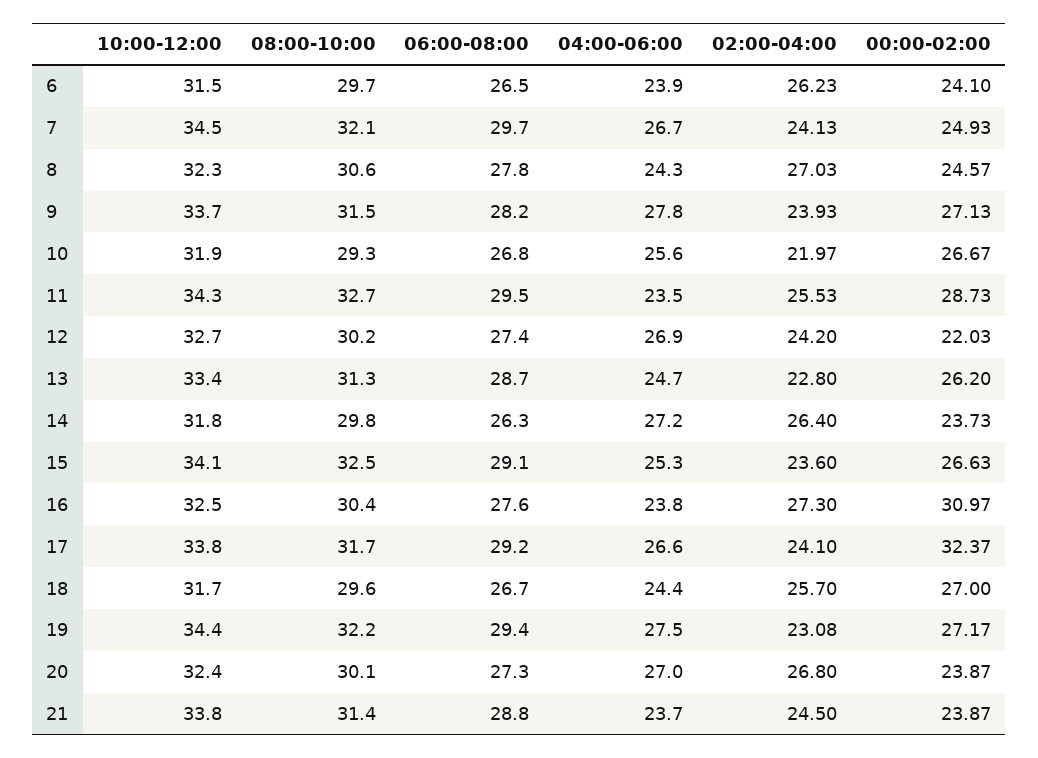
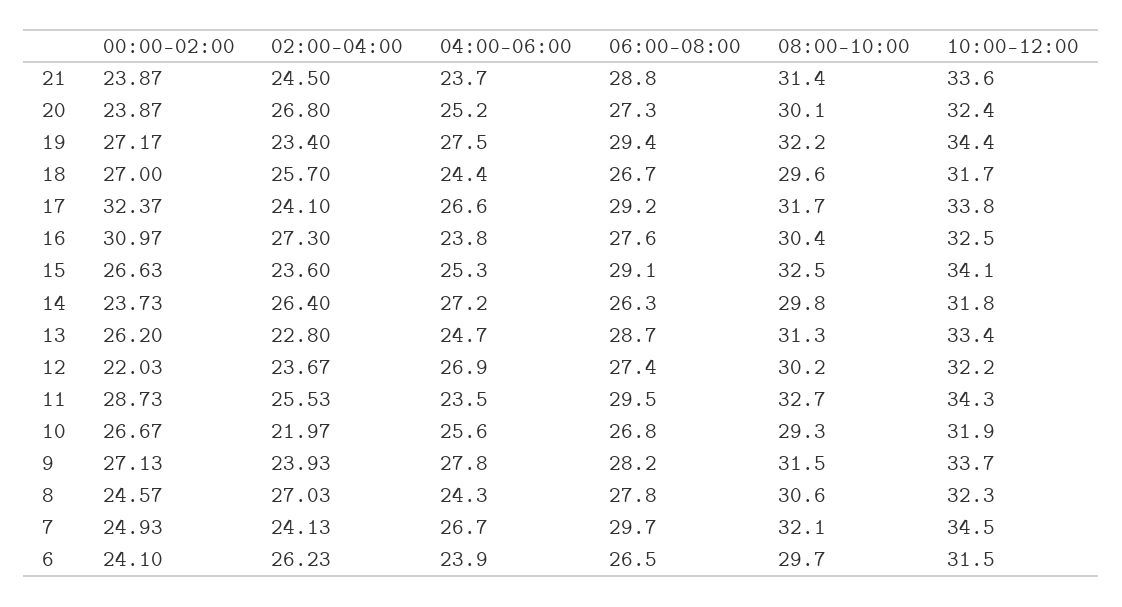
  {
    "10:00-12:00": {
      "6": 31.5,
      "7": 34.5,
      "8": 32.3,
      "9": 33.7,
      "10": 31.9,
      "11": 34.3,
-     "12": 32.7,
+     "12": 32.2,
      "13": 33.4,
      "14": 31.8,
      "15": 34.1,
      "16": 32.5,
      "17": 33.8,
      "18": 31.7,
      "19": 34.4,
      "20": 32.4,
-     "21": 33.8
+     "21": 33.6
    },
    "08:00-10:00": {
      "6": 29.7,
      "7": 32.1,
      "8": 30.6,
      "9": 31.5,
      "10": 29.3,
      "11": 32.7,
      "12": 30.2,
      "13": 31.3,
      "14": 29.8,
      "15": 32.5,
      "16": 30.4,
      "17": 31.7,
      "18": 29.6,
      "19": 32.2,
      "20": 30.1,
      "21": 31.4
    },
    "06:00-08:00": {
      "6": 26.5,
      "7": 29.7,
      "8": 27.8,
      "9": 28.2,
      "10": 26.8,
      "11": 29.5,
      "12": 27.4,
      "13": 28.7,
      "14": 26.3,
      "15": 29.1,
      "16": 27.6,
      "17": 29.2,
      "18": 26.7,
      "19": 29.4,
      "20": 27.3,
      "21": 28.8
    },
    "04:00-06:00": {
      "6": 23.9,
      "7": 26.7,
      "8": 24.3,
      "9": 27.8,
      "10": 25.6,
      "11": 23.5,
      "12": 26.9,
      "13": 24.7,
      "14": 27.2,
      "15": 25.3,
      "16": 23.8,
      "17": 26.6,
      "18": 24.4,
      "19": 27.5,
-     "20": 27,
+     "20": 25.2,
      "21": 23.7
    },
    "02:00-04:00": {
      "6": 26.23,
      "7": 24.13,
      "8": 27.03,
      "9": 23.93,
      "10": 21.97,
      "11": 25.53,
-     "12": 24.2,
+     "12": 23.67,
      "13": 22.8,
      "14": 26.4,
      "15": 23.6,
      "16": 27.3,
      "17": 24.1,
      "18": 25.7,
-     "19": 23.08,
+     "19": 23.4,
      "20": 26.8,
      "21": 24.5
    },
    "00:00-02:00": {
      "6": 24.1,
      "7": 24.93,
      "8": 24.57,
      "9": 27.13,
      "10": 26.67,
      "11": 28.73,
      "12": 22.03,
      "13": 26.2,
      "14": 23.73,
      "15": 26.63,
      "16": 30.97,
      "17": 32.37,
      "18": 27,
      "19": 27.17,
      "20": 23.87,
      "21": 23.87
    }
  }

